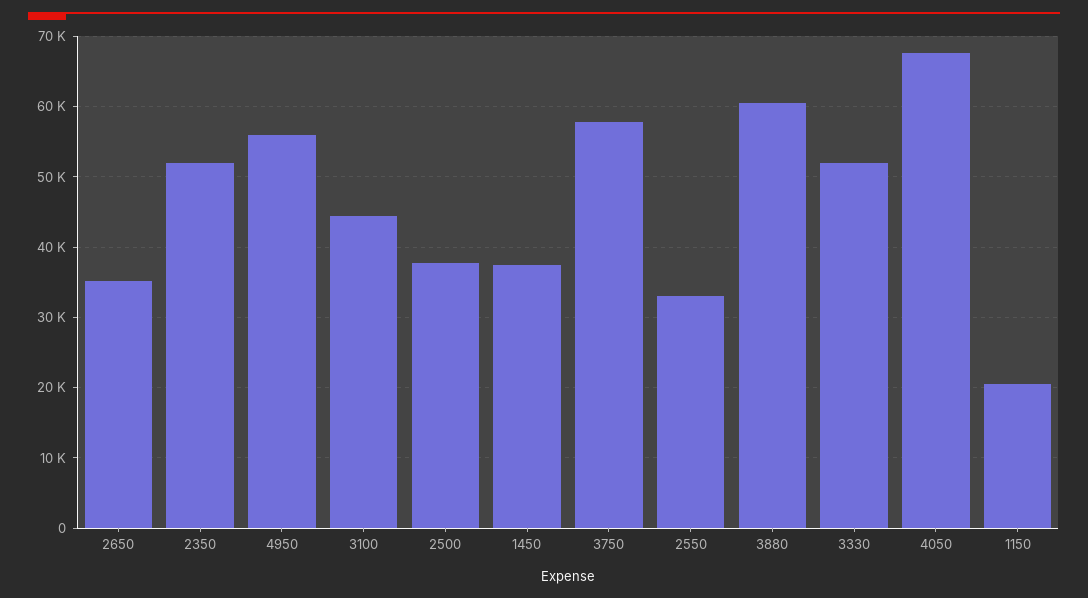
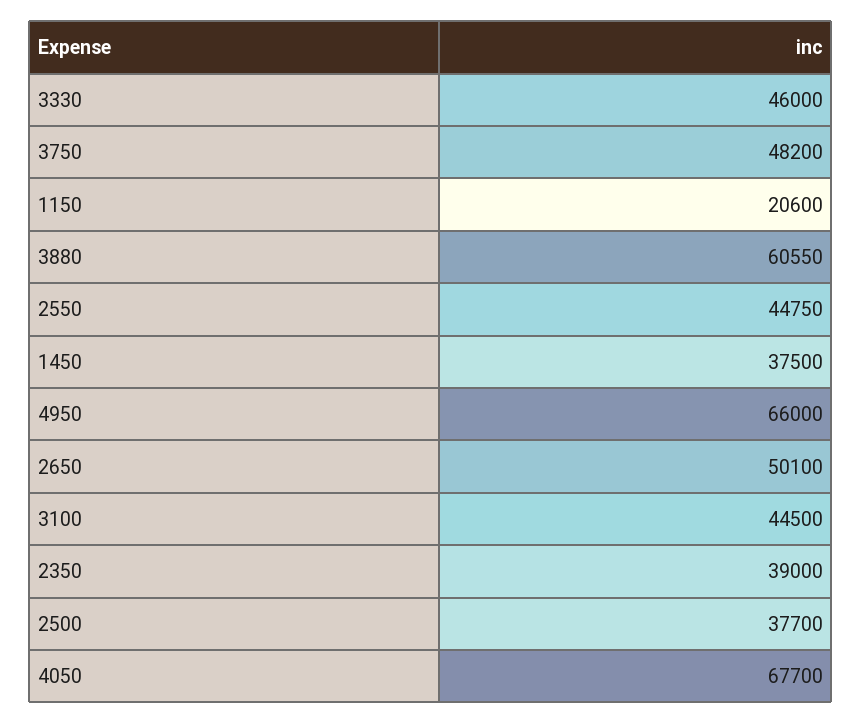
  {
-   "2650": 35000,
+   "2650": 50100,
-   "2350": 52000,
+   "2350": 39000,
-   "4950": 56000,
+   "4950": 66000,
    "3100": 44500,
    "2500": 37700,
    "1450": 37500,
-   "3750": 58000,
+   "3750": 48200,
-   "2550": 33000,
+   "2550": 44750,
    "3880": 60550,
-   "3330": 52000,
+   "3330": 46000,
    "4050": 67700,
    "1150": 20600
  }

